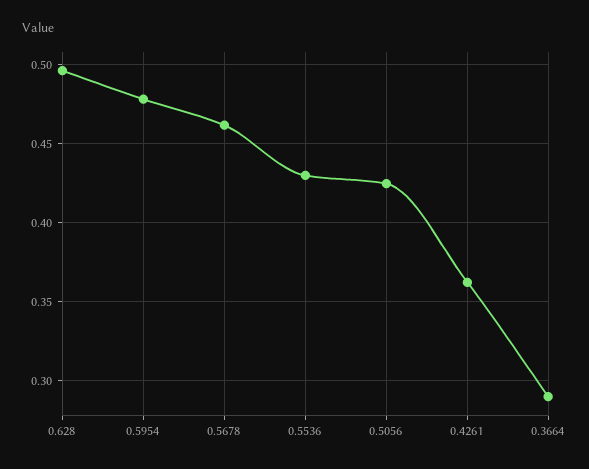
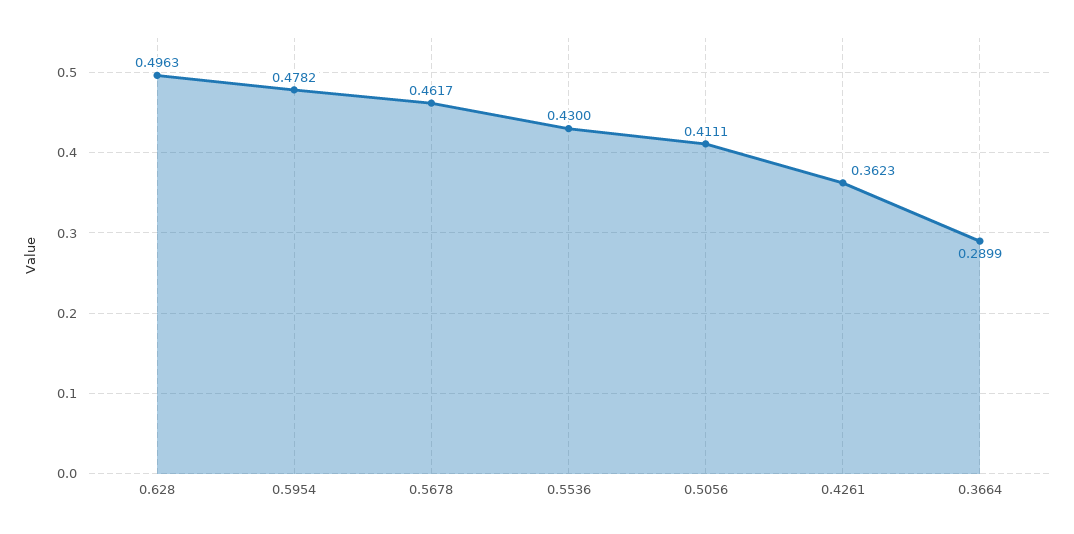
  {
    "0.628": 0.4963,
    "0.5954": 0.4782,
    "0.5678": 0.4617,
    "0.5536": 0.43,
-   "0.5056": 0.425,
+   "0.5056": 0.4111,
    "0.4261": 0.3623,
    "0.3664": 0.2899
  }

